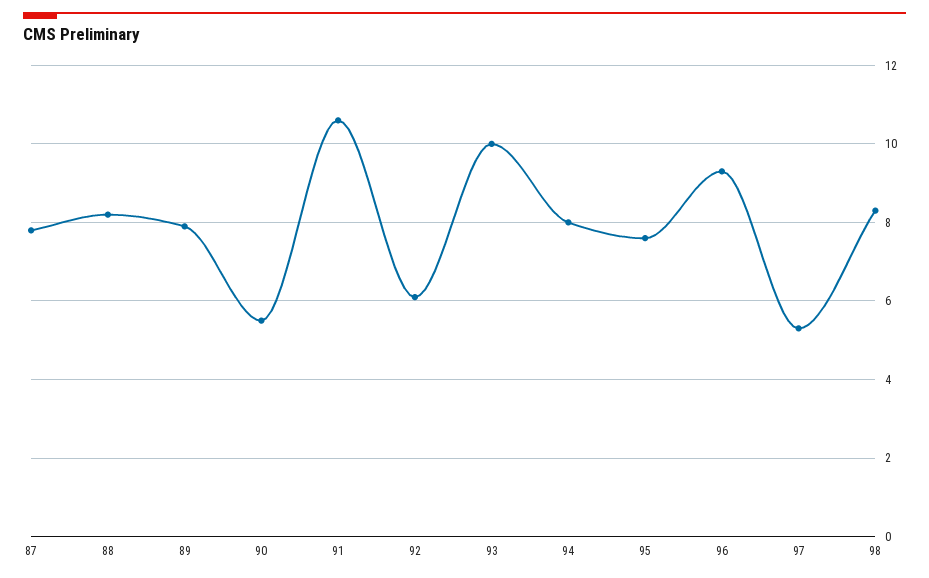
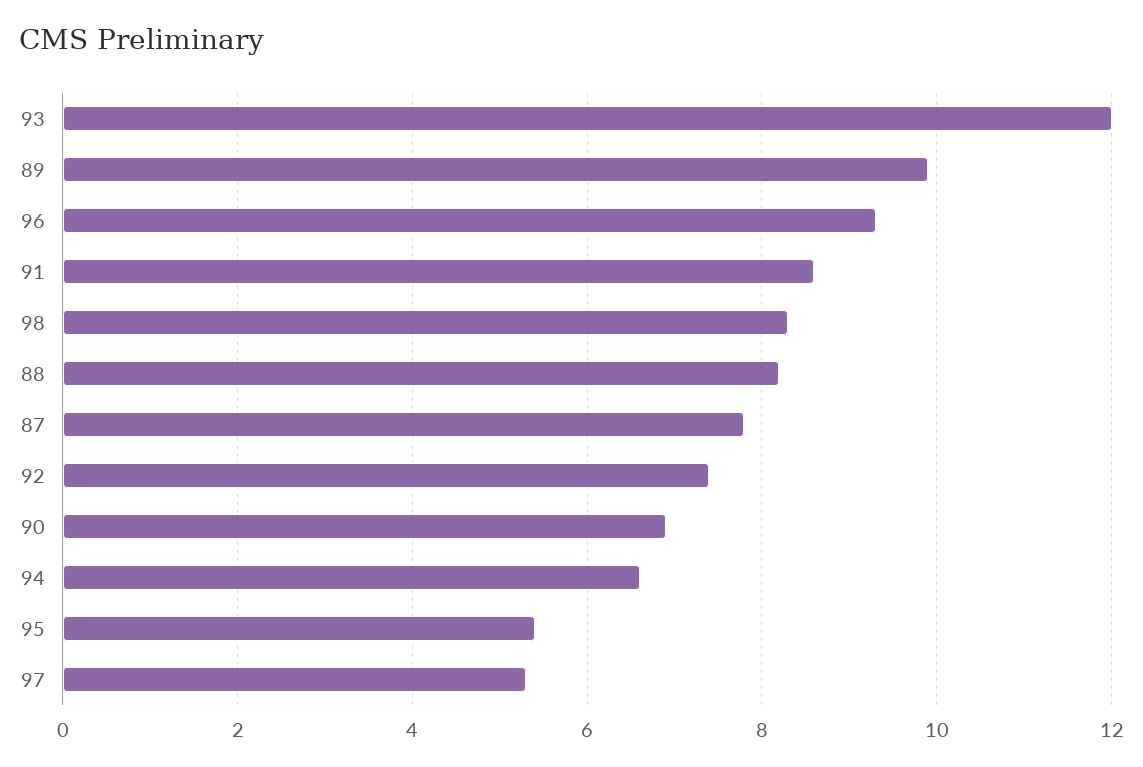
  {
    "87": 8,
    "88": 8,
-   "89": 8,
+   "89": 10,
-   "90": 5.5,
+   "90": 7,
-   "91": 10.5,
+   "91": 8.5,
-   "92": 6,
+   "92": 7.5,
-   "93": 10,
+   "93": 12,
-   "94": 8,
+   "94": 6.5,
-   "95": 7.5,
+   "95": 5.5,
    "96": 9.5,
    "97": 5.5,
    "98": 8.5
  }

